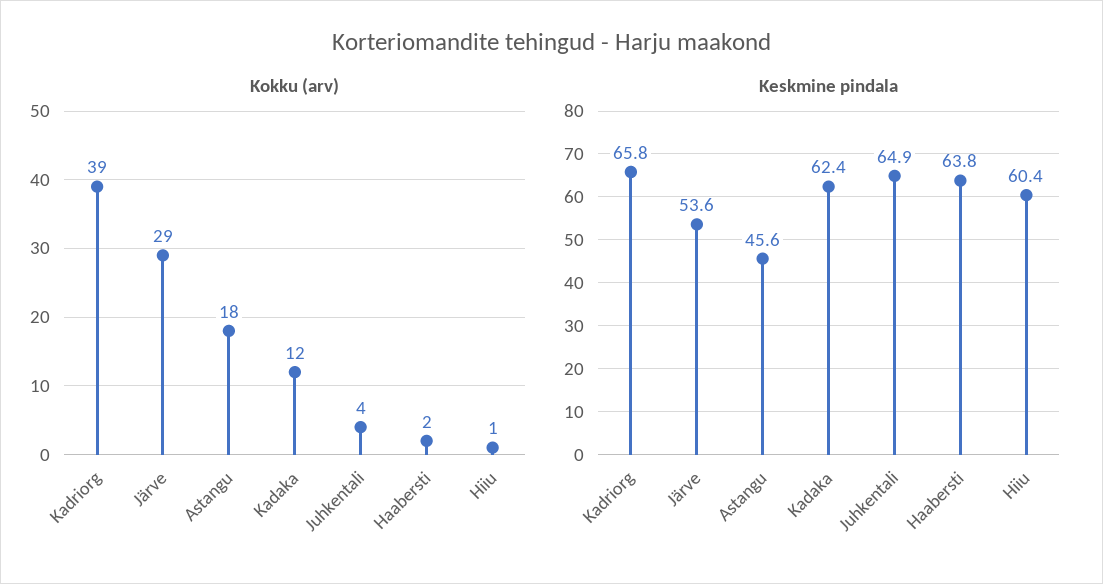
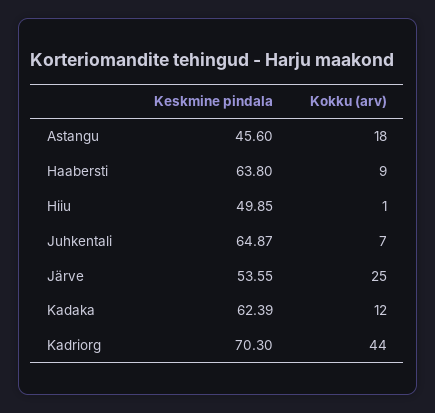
  {
    "Kokku (arv)": {
-     "Kadriorg": 39,
+     "Kadriorg": 44,
-     "Järve": 29,
+     "Järve": 25,
      "Astangu": 18,
      "Kadaka": 12,
-     "Juhkentali": 4,
+     "Juhkentali": 7,
-     "Haabersti": 2,
+     "Haabersti": 9,
      "Hiiu": 1
    },
    "Keskmine pindala": {
-     "Kadriorg": 65.8,
+     "Kadriorg": 70.3,
      "Järve": 53.55,
      "Astangu": 45.6,
      "Kadaka": 62.39,
      "Juhkentali": 64.87,
      "Haabersti": 63.8,
-     "Hiiu": 60.4
+     "Hiiu": 49.85
    }
  }

